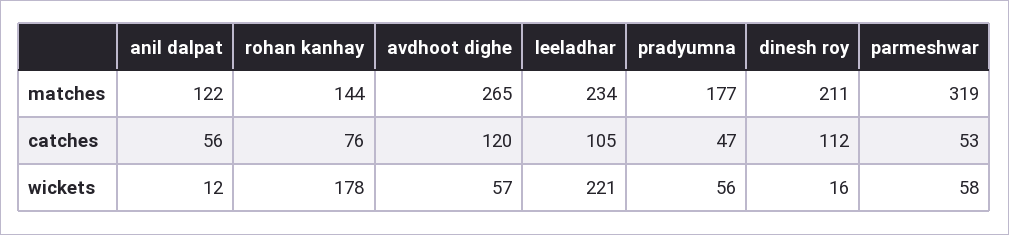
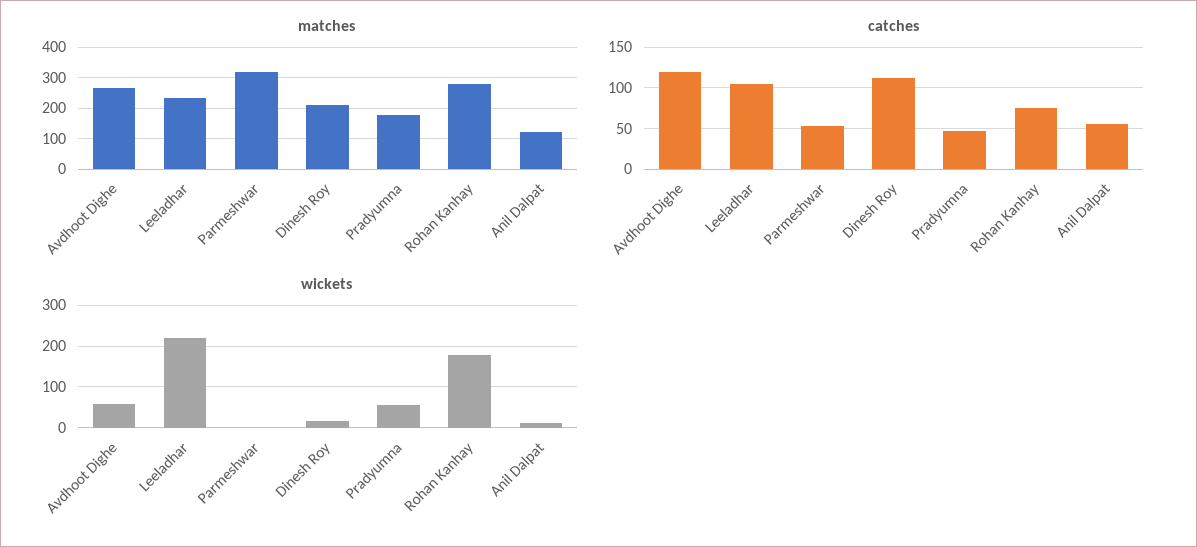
  {
    "matches": {
      "anil dalpat": 122,
-     "rohan kanhay": 144,
+     "rohan kanhay": 280,
      "avdhoot dighe": 265,
      "leeladhar": 234,
      "pradyumna": 177,
      "dinesh roy": 211,
      "parmeshwar": 319
    },
    "catches": {
      "anil dalpat": 56,
      "rohan kanhay": 76,
      "avdhoot dighe": 120,
      "leeladhar": 105,
      "pradyumna": 47,
      "dinesh roy": 112,
      "parmeshwar": 53
    },
    "wickets": {
      "anil dalpat": 12,
      "rohan kanhay": 178,
      "avdhoot dighe": 57,
      "leeladhar": 221,
      "pradyumna": 56,
      "dinesh roy": 16,
-     "parmeshwar": 58
+     "parmeshwar": 0
    }
  }

